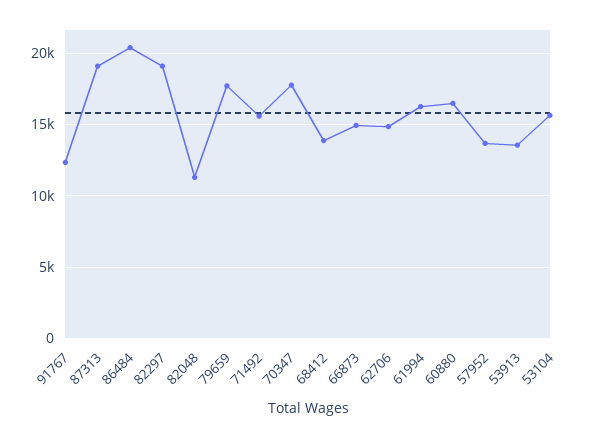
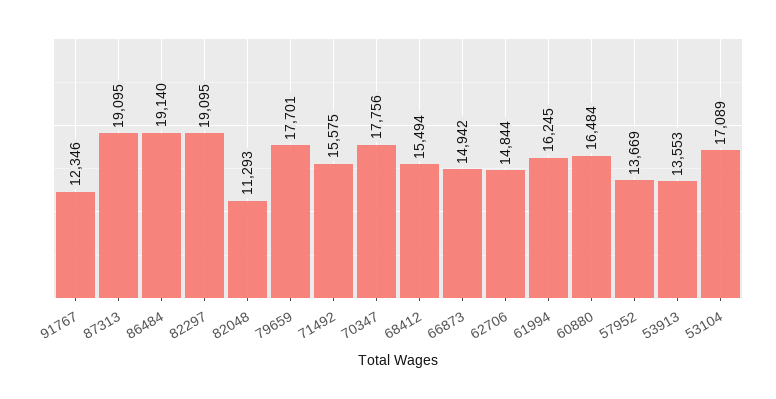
  {
    "91767": 12346,
    "87313": 19095,
-   "86484": 20500,
+   "86484": 19140,
    "82297": 19095,
    "82048": 11293,
    "79659": 17701,
    "71492": 15575,
    "70347": 17756,
-   "68412": 14000,
+   "68412": 15494,
    "66873": 14942,
    "62706": 14844,
    "61994": 16245,
    "60880": 16484,
    "57952": 13669,
    "53913": 13553,
-   "53104": 15500
+   "53104": 17089
  }

